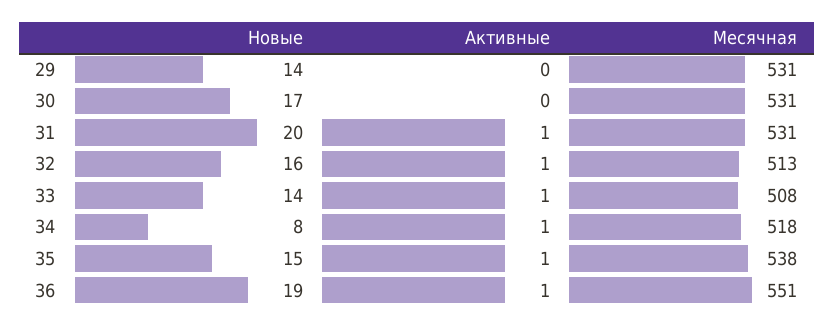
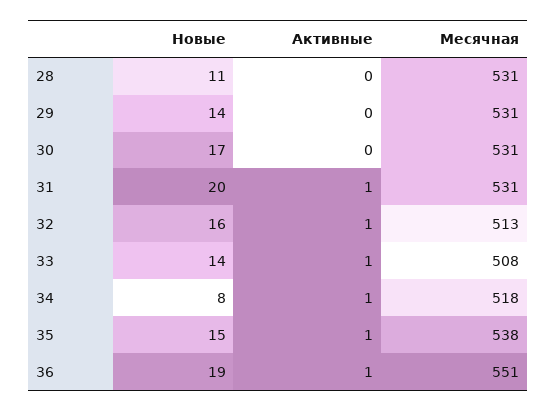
  {
    "Новые": {
      "29": 14,
      "30": 17,
      "31": 20,
      "32": 16,
      "33": 14,
      "34": 8,
      "35": 15,
-     "36": 19
+     "36": 19,
+     "28": 11
    },
    "Активные": {
      "29": 0,
      "30": 0,
      "31": 1,
      "32": 1,
      "33": 1,
      "34": 1,
      "35": 1,
-     "36": 1
+     "36": 1,
+     "28": 0
    },
    "Месячная": {
      "29": 531,
      "30": 531,
      "31": 531,
      "32": 513,
      "33": 508,
      "34": 518,
      "35": 538,
-     "36": 551
+     "36": 551,
+     "28": 531
    }
  }

